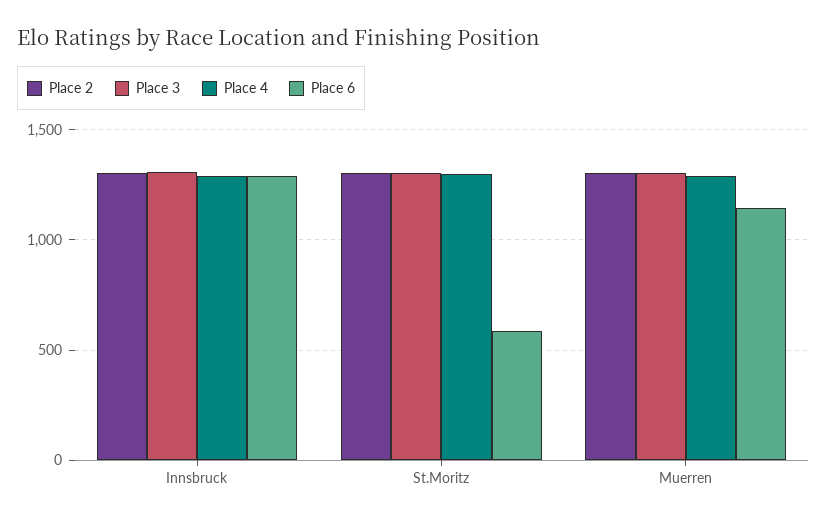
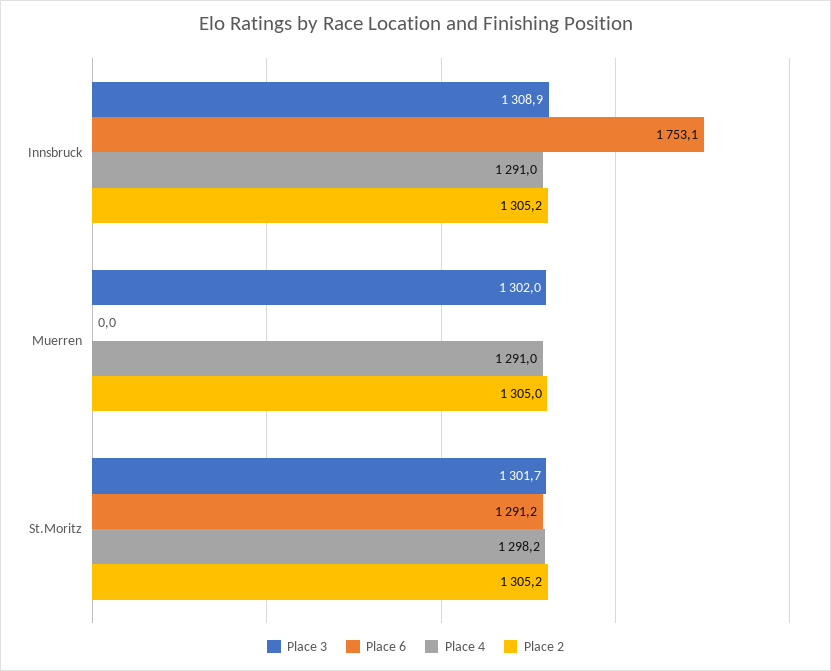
  {
    "Place 2": {
      "Innsbruck": 1305.2,
      "St.Moritz": 1305.2,
      "Muerren": 1305
    },
    "Place 3": {
      "Innsbruck": 1308.9,
      "St.Moritz": 1301.7,
      "Muerren": 1302
    },
    "Place 4": {
      "Innsbruck": 1291,
      "St.Moritz": 1298.2,
      "Muerren": 1291
    },
    "Place 6": {
-     "Innsbruck": 1300,
+     "Innsbruck": 1753.1,
-     "St.Moritz": 600,
+     "St.Moritz": 1291.2,
-     "Muerren": 1150
+     "Muerren": 0
    }
  }

